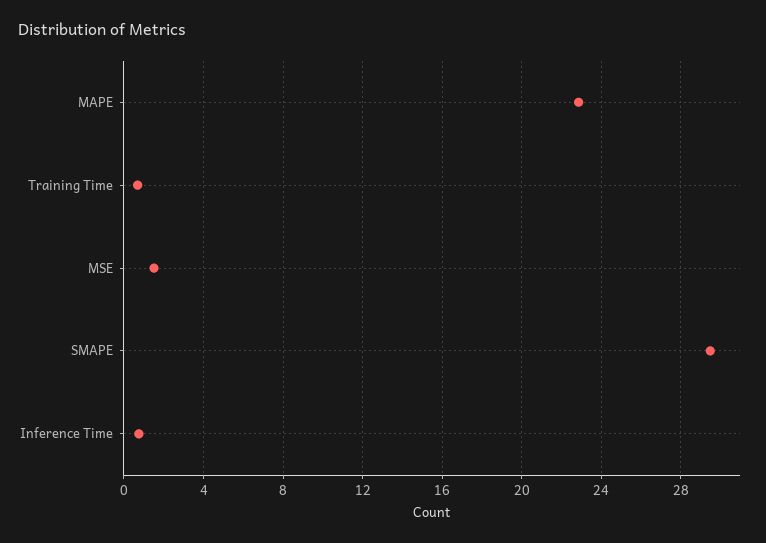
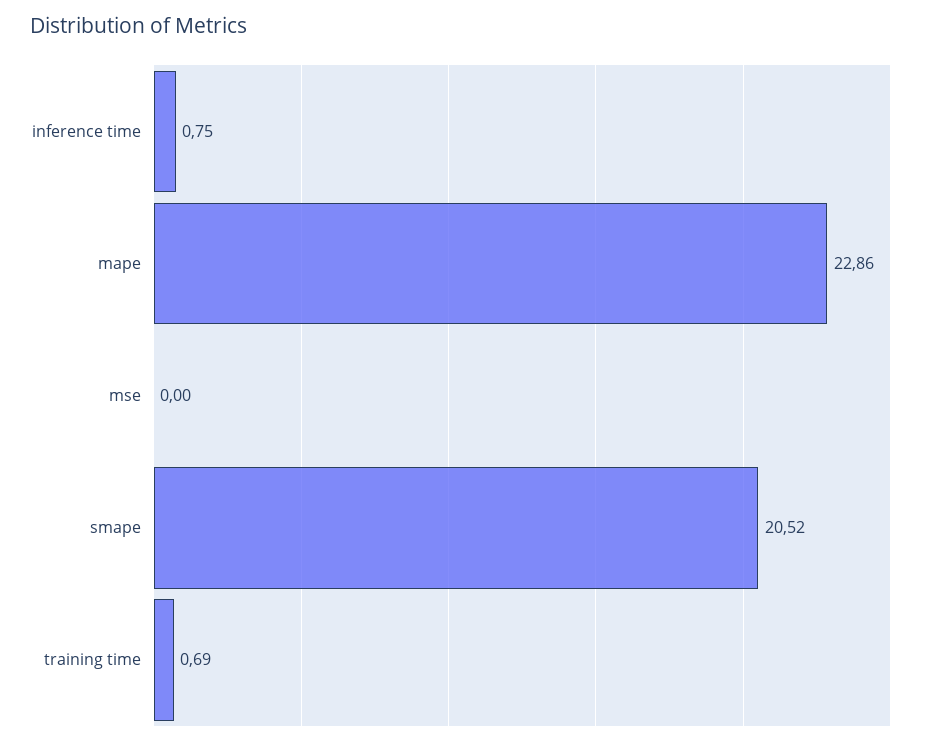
  {
    "MAPE": 22.86,
    "Training Time": 0.69,
-   "MSE": 1.5,
+   "MSE": 0,
-   "SMAPE": 29.5,
+   "SMAPE": 20.52,
    "Inference Time": 0.75
  }

